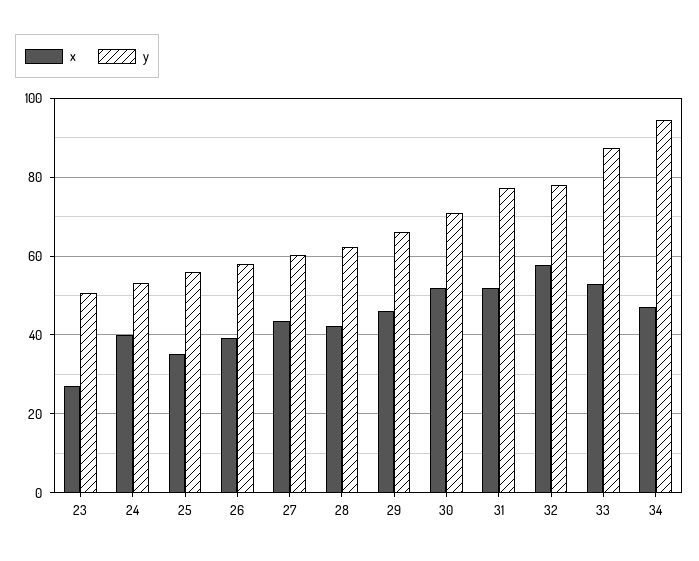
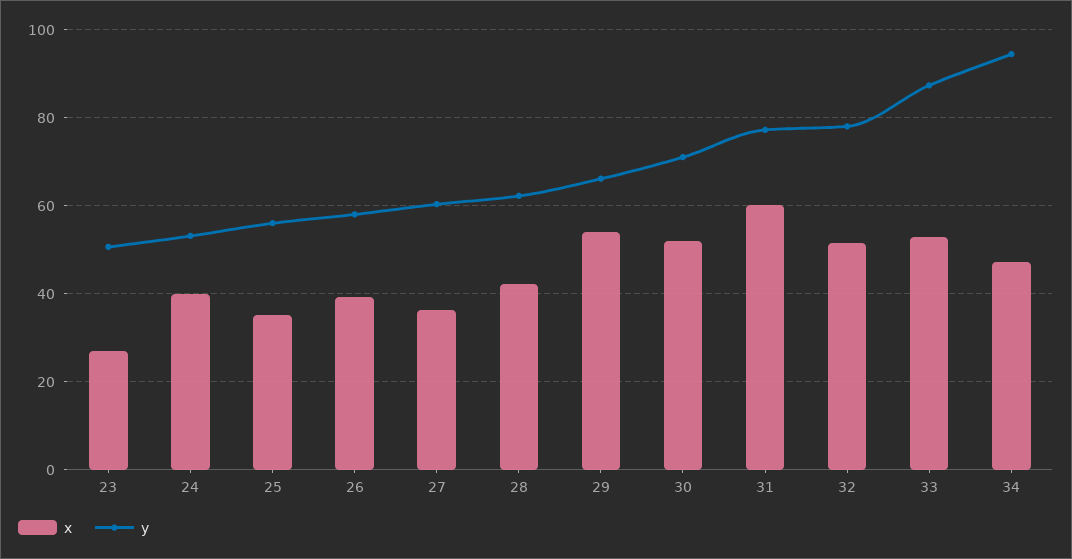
  {
    "x": {
      "23": 28,
      "24": 40,
      "25": 36,
      "26": 40,
-     "27": 44,
+     "27": 36,
      "28": 42,
-     "29": 46,
+     "29": 54,
      "30": 52,
-     "31": 52,
+     "31": 60,
-     "32": 58,
+     "32": 52,
      "33": 52,
      "34": 48
    },
    "y": {
      "23": 50,
      "24": 54,
      "25": 56,
      "26": 58,
      "27": 60,
      "28": 62,
      "29": 66,
      "30": 72,
      "31": 78,
      "32": 78,
      "33": 88,
      "34": 94
    }
  }

